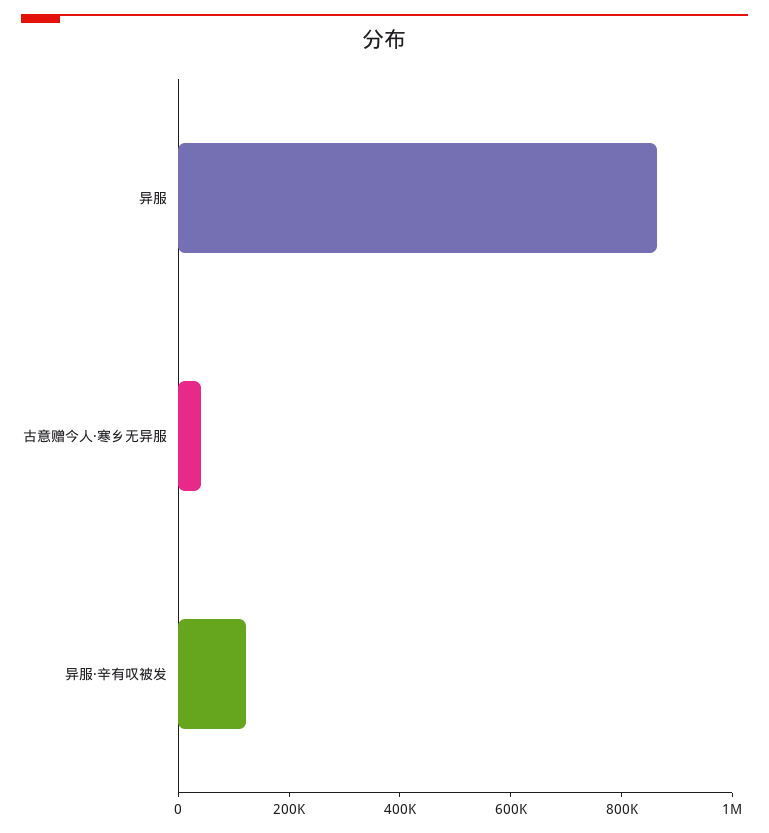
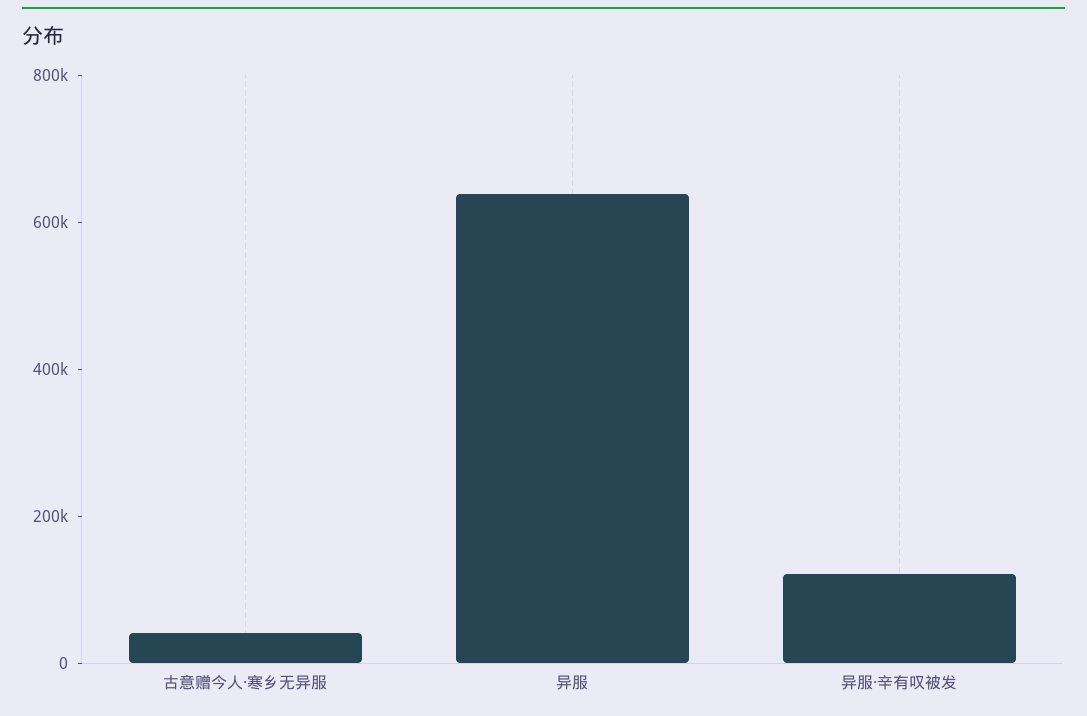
  {
-   "异服": 850000,
+   "异服": 650000,
    "古意赠今人·寒乡无异服": 50000,
    "异服·辛有叹被发": 100000
  }

